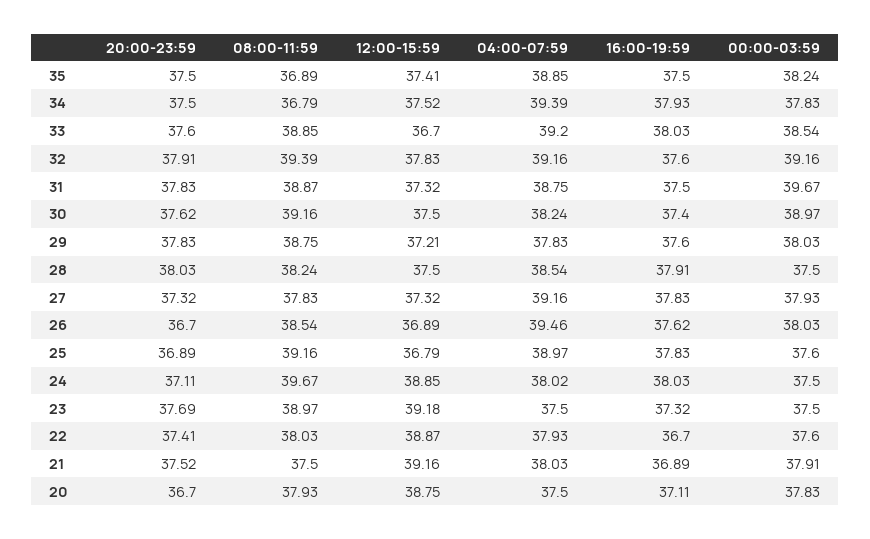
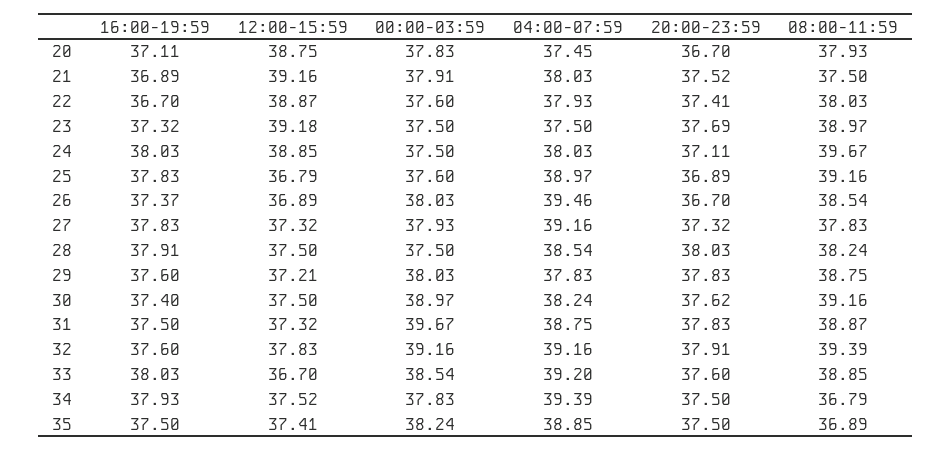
  {
    "20:00-23:59": {
      "35": 37.5,
      "34": 37.5,
      "33": 37.6,
      "32": 37.91,
      "31": 37.83,
      "30": 37.62,
      "29": 37.83,
      "28": 38.03,
      "27": 37.32,
      "26": 36.7,
      "25": 36.89,
      "24": 37.11,
      "23": 37.69,
      "22": 37.41,
      "21": 37.52,
      "20": 36.7
    },
    "08:00-11:59": {
      "35": 36.89,
      "34": 36.79,
      "33": 38.85,
      "32": 39.39,
      "31": 38.87,
      "30": 39.16,
      "29": 38.75,
      "28": 38.24,
      "27": 37.83,
      "26": 38.54,
      "25": 39.16,
      "24": 39.67,
      "23": 38.97,
      "22": 38.03,
      "21": 37.5,
      "20": 37.93
    },
    "12:00-15:59": {
      "35": 37.41,
      "34": 37.52,
      "33": 36.7,
      "32": 37.83,
      "31": 37.32,
      "30": 37.5,
      "29": 37.21,
      "28": 37.5,
      "27": 37.32,
      "26": 36.89,
      "25": 36.79,
      "24": 38.85,
      "23": 39.18,
      "22": 38.87,
      "21": 39.16,
      "20": 38.75
    },
    "04:00-07:59": {
      "35": 38.85,
      "34": 39.39,
      "33": 39.2,
      "32": 39.16,
      "31": 38.75,
      "30": 38.24,
      "29": 37.83,
      "28": 38.54,
      "27": 39.16,
      "26": 39.46,
      "25": 38.97,
-     "24": 38.02,
+     "24": 38.03,
      "23": 37.5,
      "22": 37.93,
      "21": 38.03,
-     "20": 37.5
+     "20": 37.45
    },
    "16:00-19:59": {
      "35": 37.5,
      "34": 37.93,
      "33": 38.03,
      "32": 37.6,
      "31": 37.5,
      "30": 37.4,
      "29": 37.6,
      "28": 37.91,
      "27": 37.83,
-     "26": 37.62,
+     "26": 37.37,
      "25": 37.83,
      "24": 38.03,
      "23": 37.32,
      "22": 36.7,
      "21": 36.89,
      "20": 37.11
    },
    "00:00-03:59": {
      "35": 38.24,
      "34": 37.83,
      "33": 38.54,
      "32": 39.16,
      "31": 39.67,
      "30": 38.97,
      "29": 38.03,
      "28": 37.5,
      "27": 37.93,
      "26": 38.03,
      "25": 37.6,
      "24": 37.5,
      "23": 37.5,
      "22": 37.6,
      "21": 37.91,
      "20": 37.83
    }
  }

